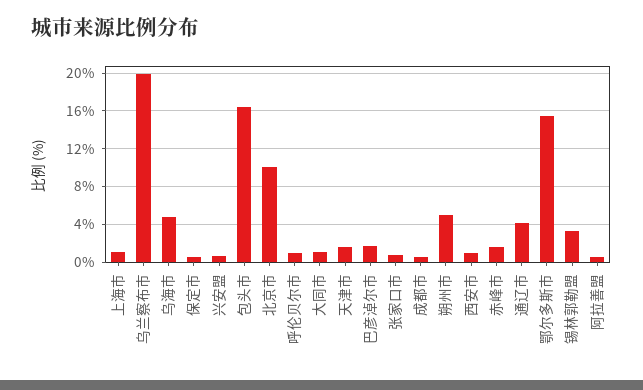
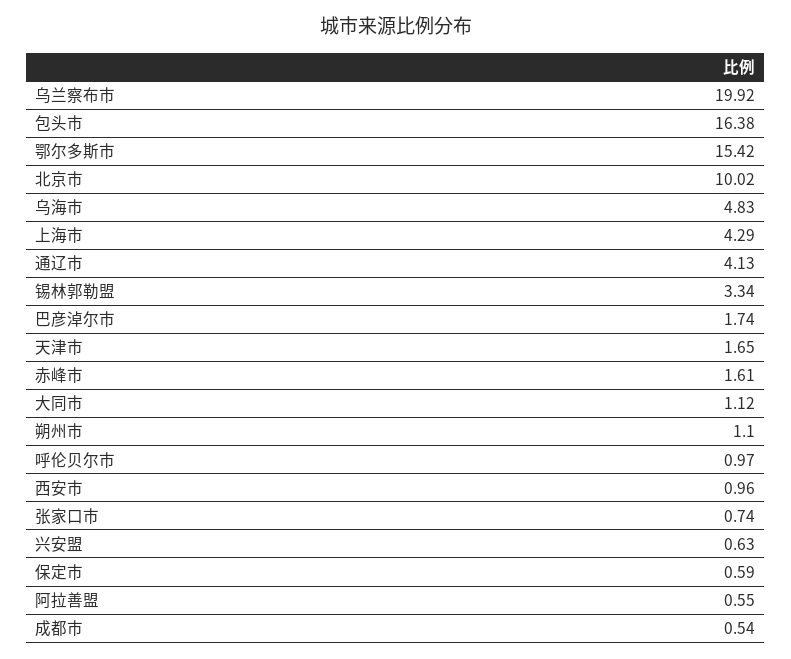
  {
-   "上海市": 1,
+   "上海市": 4.29,
    "乌兰察布市": 19.92,
    "乌海市": 4.83,
    "保定市": 0.59,
    "兴安盟": 0.63,
    "包头市": 16.38,
    "北京市": 10.02,
    "呼伦贝尔市": 0.97,
    "大同市": 1.12,
    "天津市": 1.65,
    "巴彦淖尔市": 1.74,
    "张家口市": 0.74,
    "成都市": 0.54,
-   "朔州市": 5,
+   "朔州市": 1.1,
    "西安市": 0.96,
    "赤峰市": 1.61,
    "通辽市": 4.13,
    "鄂尔多斯市": 15.42,
    "锡林郭勒盟": 3.34,
    "阿拉善盟": 0.55
  }

